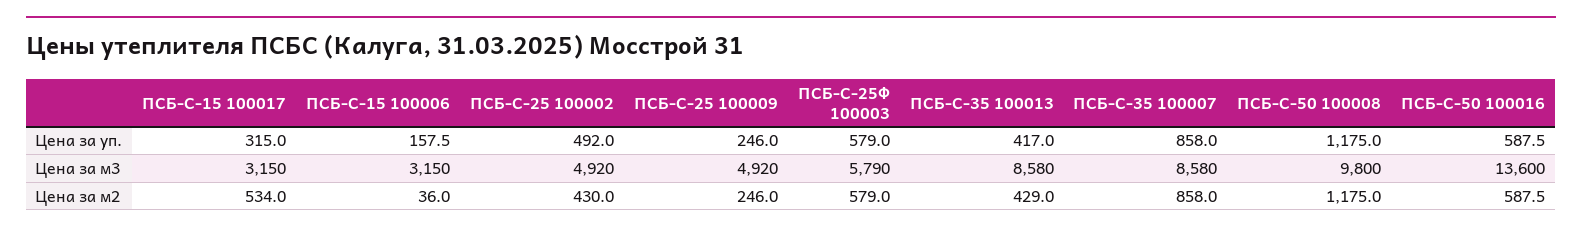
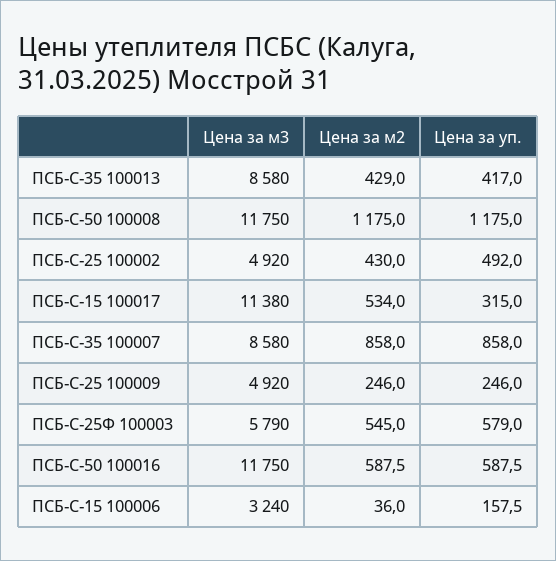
  {
    "ПСБ-С-15 100017": {
      "Цена за уп.": 315,
-     "Цена за м3": 3150,
+     "Цена за м3": 11380,
      "Цена за м2": 534
    },
    "ПСБ-С-15 100006": {
      "Цена за уп.": 157.5,
-     "Цена за м3": 3150,
+     "Цена за м3": 3240,
      "Цена за м2": 36
    },
    "ПСБ-С-25 100002": {
      "Цена за уп.": 492,
      "Цена за м3": 4920,
      "Цена за м2": 430
    },
    "ПСБ-С-25 100009": {
      "Цена за уп.": 246,
      "Цена за м3": 4920,
      "Цена за м2": 246
    },
    "ПСБ-С-25Ф 100003": {
      "Цена за уп.": 579,
      "Цена за м3": 5790,
-     "Цена за м2": 579
+     "Цена за м2": 545
    },
    "ПСБ-С-35 100013": {
      "Цена за уп.": 417,
      "Цена за м3": 8580,
      "Цена за м2": 429
    },
    "ПСБ-С-35 100007": {
      "Цена за уп.": 858,
      "Цена за м3": 8580,
      "Цена за м2": 858
    },
    "ПСБ-С-50 100008": {
      "Цена за уп.": 1175,
-     "Цена за м3": 9800,
+     "Цена за м3": 11750,
      "Цена за м2": 1175
    },
    "ПСБ-С-50 100016": {
      "Цена за уп.": 587.5,
-     "Цена за м3": 13600,
+     "Цена за м3": 11750,
      "Цена за м2": 587.5
    }
  }

